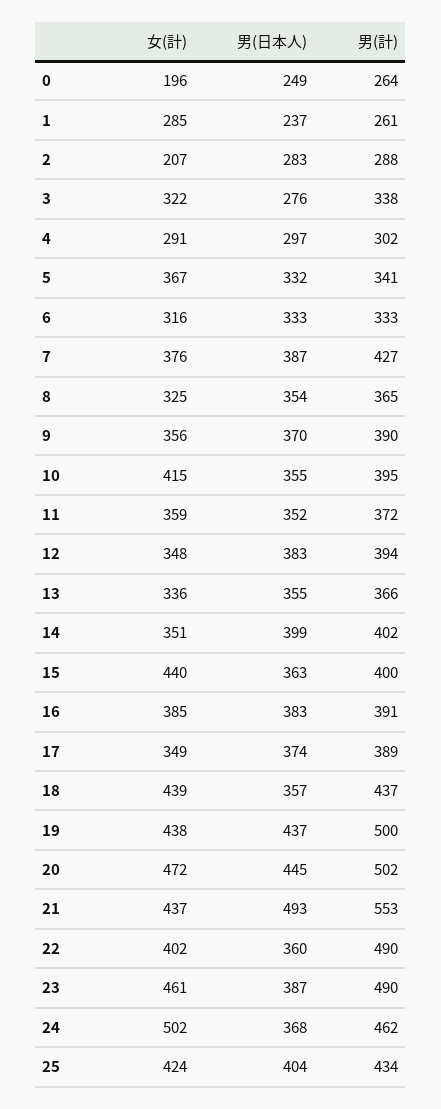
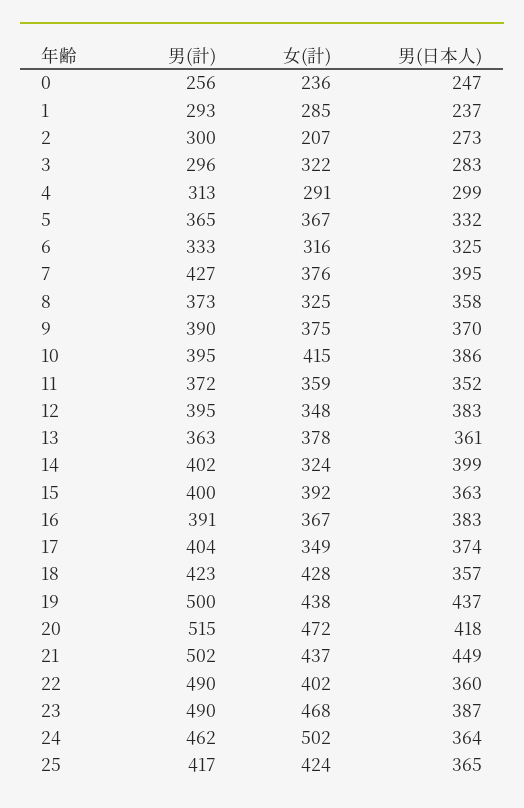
  {
    "女(計)": {
-     "0": 196,
+     "0": 236,
      "1": 285,
      "2": 207,
      "3": 322,
      "4": 291,
      "5": 367,
      "6": 316,
      "7": 376,
      "8": 325,
-     "9": 356,
+     "9": 375,
      "10": 415,
      "11": 359,
      "12": 348,
-     "13": 336,
+     "13": 378,
-     "14": 351,
+     "14": 324,
-     "15": 440,
+     "15": 392,
-     "16": 385,
+     "16": 367,
      "17": 349,
-     "18": 439,
+     "18": 428,
      "19": 438,
      "20": 472,
      "21": 437,
      "22": 402,
-     "23": 461,
+     "23": 468,
      "24": 502,
      "25": 424
    },
    "男(日本人)": {
-     "0": 249,
+     "0": 247,
      "1": 237,
-     "2": 283,
+     "2": 273,
-     "3": 276,
+     "3": 283,
-     "4": 297,
+     "4": 299,
      "5": 332,
-     "6": 333,
+     "6": 325,
-     "7": 387,
+     "7": 395,
-     "8": 354,
+     "8": 358,
      "9": 370,
-     "10": 355,
+     "10": 386,
      "11": 352,
      "12": 383,
-     "13": 355,
+     "13": 361,
      "14": 399,
      "15": 363,
      "16": 383,
      "17": 374,
      "18": 357,
      "19": 437,
-     "20": 445,
+     "20": 418,
-     "21": 493,
+     "21": 449,
      "22": 360,
      "23": 387,
-     "24": 368,
+     "24": 364,
-     "25": 404
+     "25": 365
    },
    "男(計)": {
-     "0": 264,
+     "0": 256,
-     "1": 261,
+     "1": 293,
-     "2": 288,
+     "2": 300,
-     "3": 338,
+     "3": 296,
-     "4": 302,
+     "4": 313,
-     "5": 341,
+     "5": 365,
      "6": 333,
      "7": 427,
-     "8": 365,
+     "8": 373,
      "9": 390,
      "10": 395,
      "11": 372,
-     "12": 394,
+     "12": 395,
-     "13": 366,
+     "13": 363,
      "14": 402,
      "15": 400,
      "16": 391,
-     "17": 389,
+     "17": 404,
-     "18": 437,
+     "18": 423,
      "19": 500,
-     "20": 502,
+     "20": 515,
-     "21": 553,
+     "21": 502,
      "22": 490,
      "23": 490,
      "24": 462,
-     "25": 434
+     "25": 417
    }
  }

